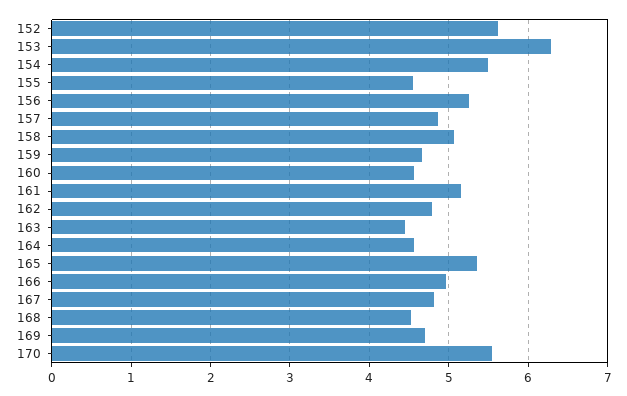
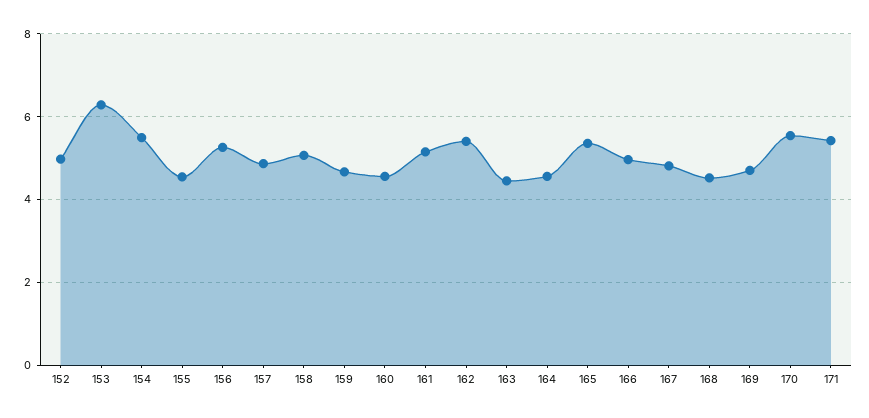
  {
-   "152": 5.6,
+   "152": 5,
    "153": 6.3,
    "154": 5.5,
    "155": 4.5,
    "156": 5.3,
    "157": 4.9,
    "158": 5.1,
    "159": 4.7,
    "160": 4.6,
    "161": 5.1,
-   "162": 4.8,
+   "162": 5.4,
    "163": 4.4,
    "164": 4.6,
    "165": 5.4,
    "166": 5,
    "167": 4.8,
    "168": 4.5,
    "169": 4.7,
-   "170": 5.5
+   "170": 5.5,
+   "171": 5.4
  }

